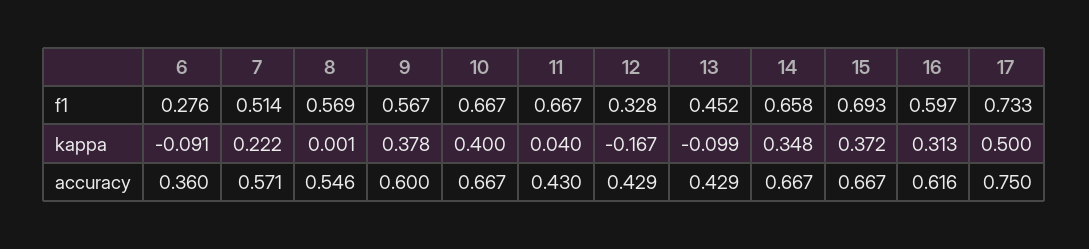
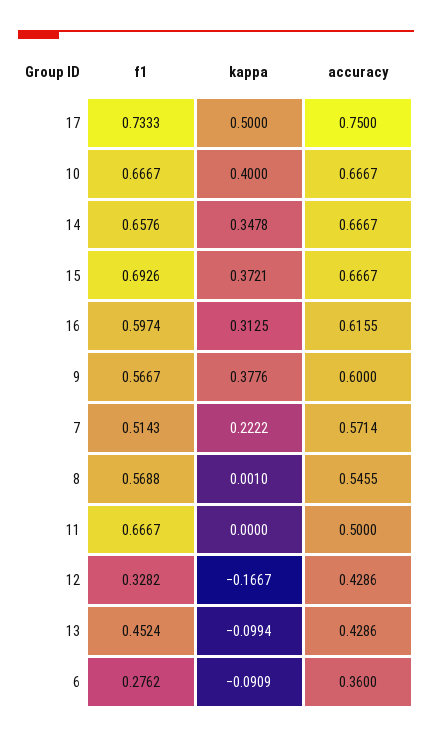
  {
    "6": {
      "f1": 0.2762,
      "kappa": -0.0909,
      "accuracy": 0.36
    },
    "7": {
      "f1": 0.5143,
      "kappa": 0.2222,
      "accuracy": 0.5714
    },
    "8": {
      "f1": 0.5688,
      "kappa": 0.001,
      "accuracy": 0.5455
    },
    "9": {
      "f1": 0.5667,
      "kappa": 0.3776,
      "accuracy": 0.6
    },
    "10": {
      "f1": 0.6667,
      "kappa": 0.4,
      "accuracy": 0.6667
    },
    "11": {
      "f1": 0.6667,
-     "kappa": 0.04,
+     "kappa": 0,
-     "accuracy": 0.43
+     "accuracy": 0.5
    },
    "12": {
      "f1": 0.3282,
      "kappa": -0.1667,
      "accuracy": 0.4286
    },
    "13": {
      "f1": 0.4524,
      "kappa": -0.0994,
      "accuracy": 0.4286
    },
    "14": {
      "f1": 0.6576,
      "kappa": 0.3478,
      "accuracy": 0.6667
    },
    "15": {
      "f1": 0.6926,
      "kappa": 0.3721,
      "accuracy": 0.6667
    },
    "16": {
      "f1": 0.5974,
      "kappa": 0.3125,
      "accuracy": 0.6155
    },
    "17": {
      "f1": 0.7333,
      "kappa": 0.5,
      "accuracy": 0.75
    }
  }

